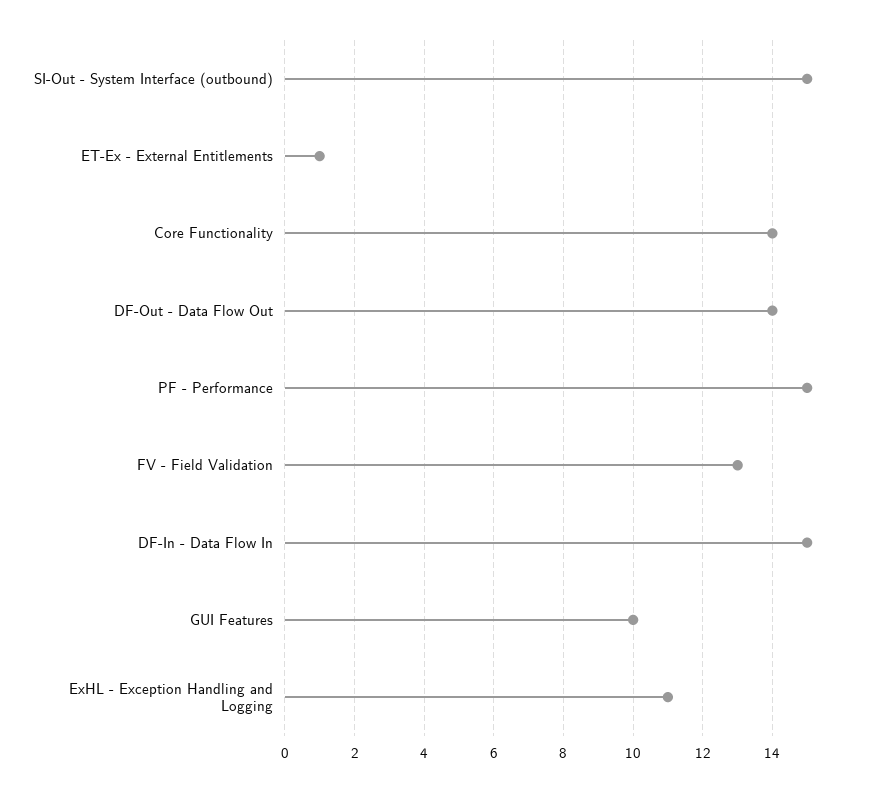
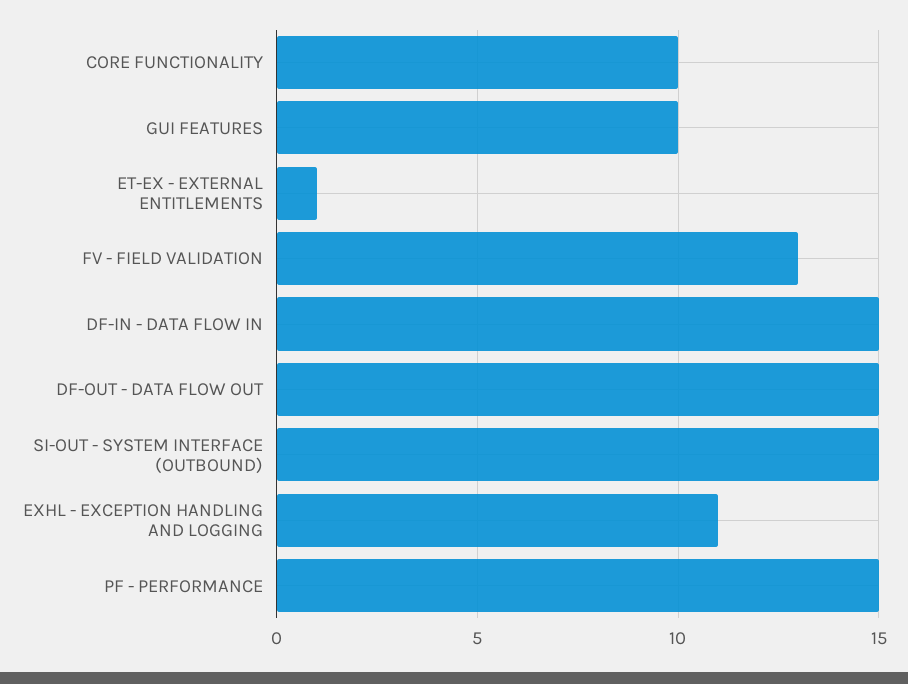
  {
    "SI-Out - System Interface (outbound)": 15,
    "ET-Ex - External Entitlements": 1,
-   "Core Functionality": 14,
+   "Core Functionality": 10,
-   "DF-Out - Data Flow Out": 14,
+   "DF-Out - Data Flow Out": 15,
    "PF - Performance": 15,
    "FV - Field Validation": 13,
    "DF-In - Data Flow In": 15,
    "GUI Features": 10,
    "ExHL - Exception Handling and Logging": 11
  }

